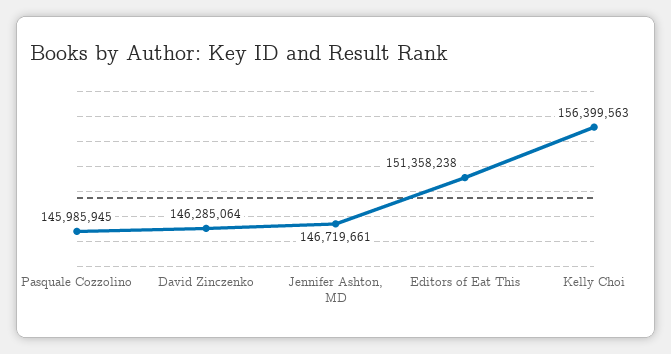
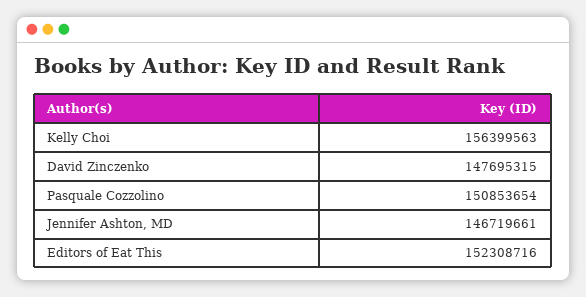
  {
-   "Pasquale Cozzolino": 145985945,
+   "Pasquale Cozzolino": 150853654,
-   "David Zinczenko": 146285064,
+   "David Zinczenko": 147695315,
    "Jennifer Ashton, MD": 146719661,
-   "Editors of Eat This": 151358238,
+   "Editors of Eat This": 152308716,
    "Kelly Choi": 156399563
  }

